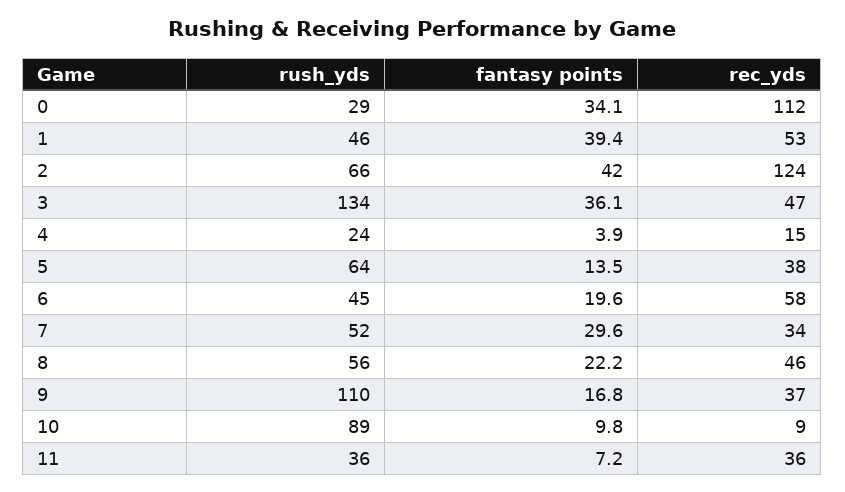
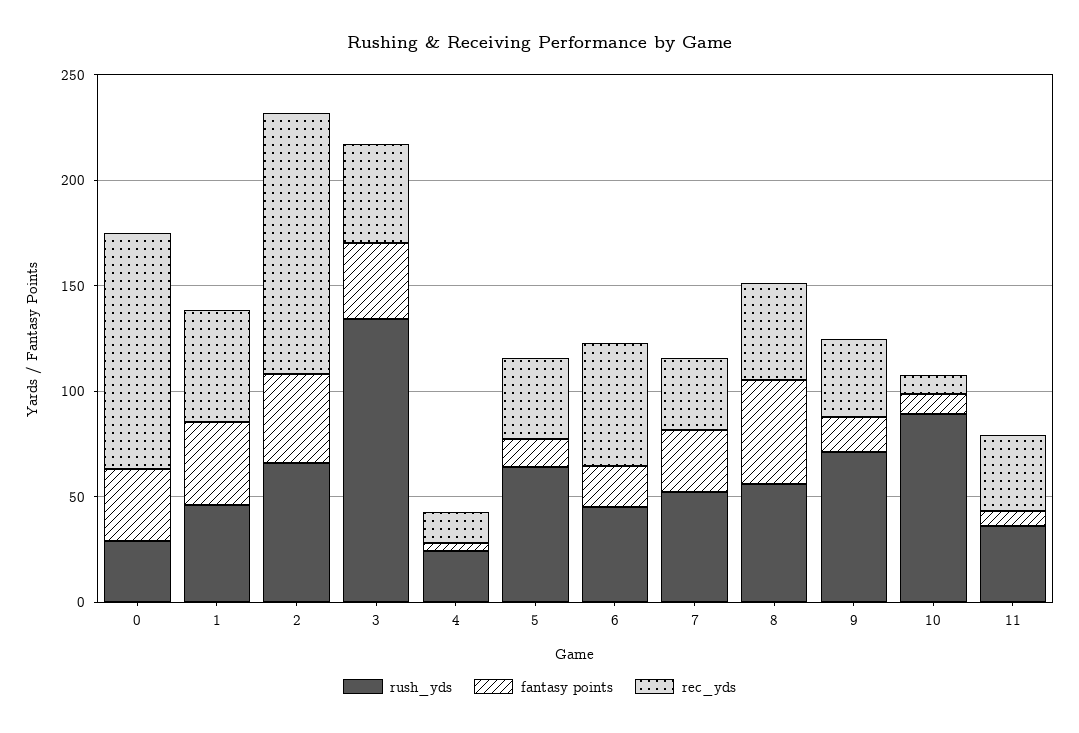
  {
    "rush_yds": {
      "0": 29,
      "1": 46,
      "2": 66,
      "3": 134,
      "4": 24,
      "5": 64,
      "6": 45,
      "7": 52,
      "8": 56,
-     "9": 110,
+     "9": 70,
      "10": 89,
      "11": 36
    },
    "fantasy points": {
      "0": 34.1,
      "1": 39.4,
      "2": 42,
      "3": 36.1,
      "4": 3.9,
      "5": 13.5,
      "6": 19.6,
      "7": 29.6,
-     "8": 22.2,
+     "8": 50,
      "9": 16.8,
      "10": 9.8,
      "11": 7.2
    },
    "rec_yds": {
      "0": 112,
      "1": 53,
      "2": 124,
      "3": 47,
      "4": 15,
      "5": 38,
      "6": 58,
      "7": 34,
      "8": 46,
      "9": 37,
      "10": 9,
      "11": 36
    }
  }

